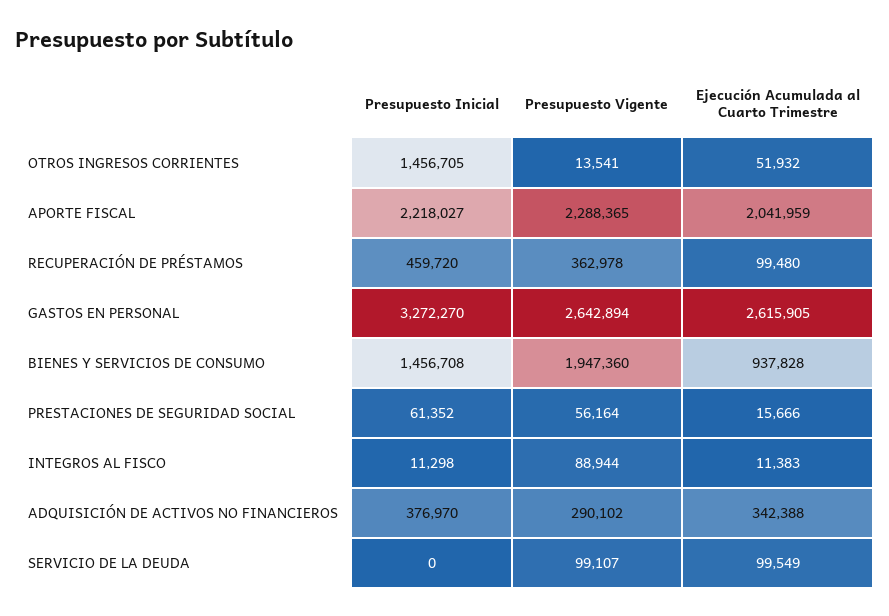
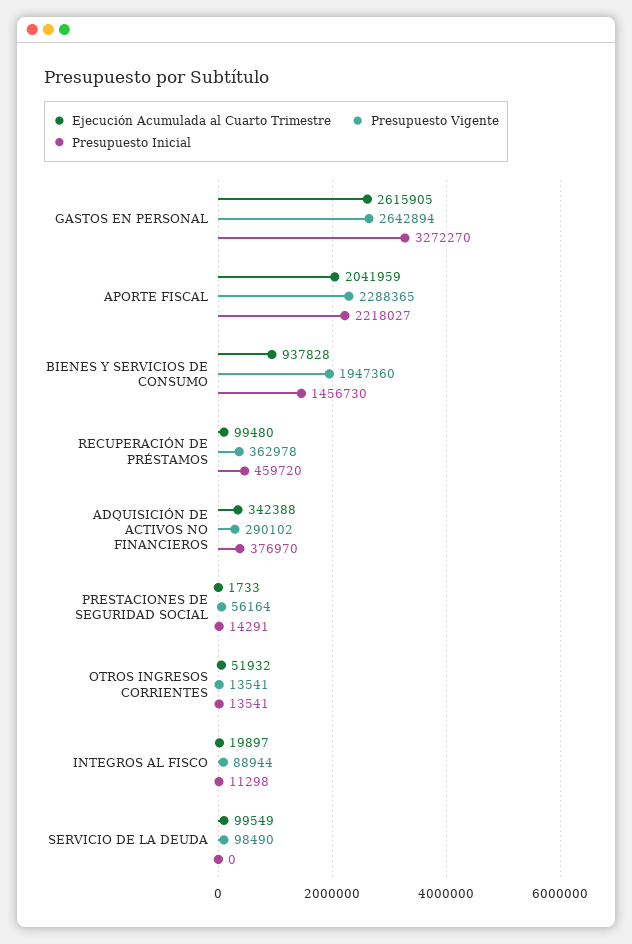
  {
    "Presupuesto Inicial": {
-     "OTROS INGRESOS CORRIENTES": 1456705,
+     "OTROS INGRESOS CORRIENTES": 13541,
      "APORTE FISCAL": 2218027,
      "RECUPERACIÓN DE PRÉSTAMOS": 459720,
      "GASTOS EN PERSONAL": 3272270,
-     "BIENES Y SERVICIOS DE CONSUMO": 1456708,
+     "BIENES Y SERVICIOS DE CONSUMO": 1456730,
-     "PRESTACIONES DE SEGURIDAD SOCIAL": 61352,
+     "PRESTACIONES DE SEGURIDAD SOCIAL": 14291,
      "INTEGROS AL FISCO": 11298,
      "ADQUISICIÓN DE ACTIVOS NO FINANCIEROS": 376970,
      "SERVICIO DE LA DEUDA": 0
    },
    "Presupuesto Vigente": {
      "OTROS INGRESOS CORRIENTES": 13541,
      "APORTE FISCAL": 2288365,
      "RECUPERACIÓN DE PRÉSTAMOS": 362978,
      "GASTOS EN PERSONAL": 2642894,
      "BIENES Y SERVICIOS DE CONSUMO": 1947360,
      "PRESTACIONES DE SEGURIDAD SOCIAL": 56164,
      "INTEGROS AL FISCO": 88944,
      "ADQUISICIÓN DE ACTIVOS NO FINANCIEROS": 290102,
-     "SERVICIO DE LA DEUDA": 99107
+     "SERVICIO DE LA DEUDA": 98490
    },
    "Ejecución Acumulada al Cuarto Trimestre": {
      "OTROS INGRESOS CORRIENTES": 51932,
      "APORTE FISCAL": 2041959,
      "RECUPERACIÓN DE PRÉSTAMOS": 99480,
      "GASTOS EN PERSONAL": 2615905,
      "BIENES Y SERVICIOS DE CONSUMO": 937828,
-     "PRESTACIONES DE SEGURIDAD SOCIAL": 15666,
+     "PRESTACIONES DE SEGURIDAD SOCIAL": 1733,
-     "INTEGROS AL FISCO": 11383,
+     "INTEGROS AL FISCO": 19897,
      "ADQUISICIÓN DE ACTIVOS NO FINANCIEROS": 342388,
      "SERVICIO DE LA DEUDA": 99549
    }
  }

